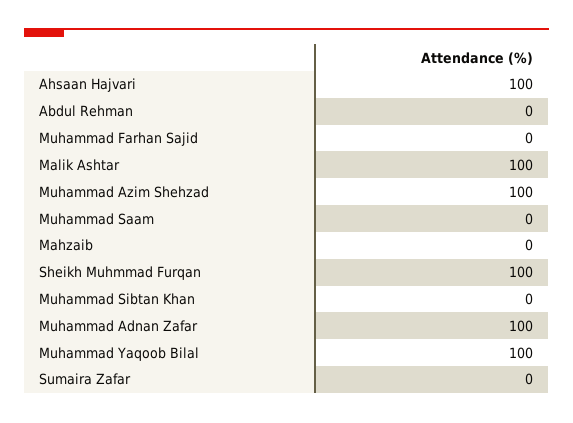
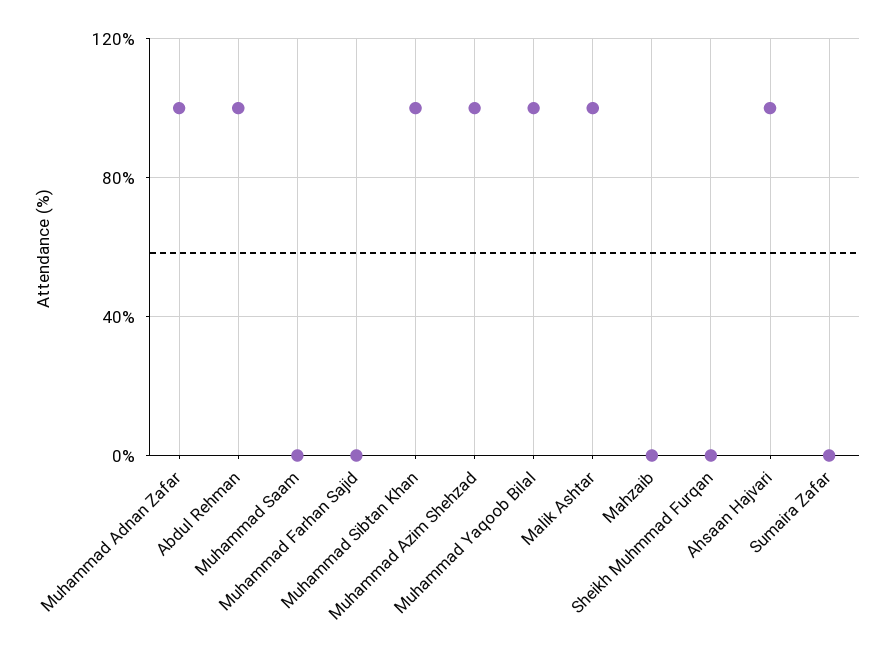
  {
    "Ahsaan Hajvari": 100,
-   "Abdul Rehman": 0,
+   "Abdul Rehman": 100,
    "Muhammad Farhan Sajid": 0,
    "Malik Ashtar": 100,
    "Muhammad Azim Shehzad": 100,
    "Muhammad Saam": 0,
    "Mahzaib": 0,
-   "Sheikh Muhmmad Furqan": 100,
+   "Sheikh Muhmmad Furqan": 0,
-   "Muhammad Sibtan Khan": 0,
+   "Muhammad Sibtan Khan": 100,
    "Muhammad Adnan Zafar": 100,
    "Muhammad Yaqoob Bilal": 100,
    "Sumaira Zafar": 0
  }

